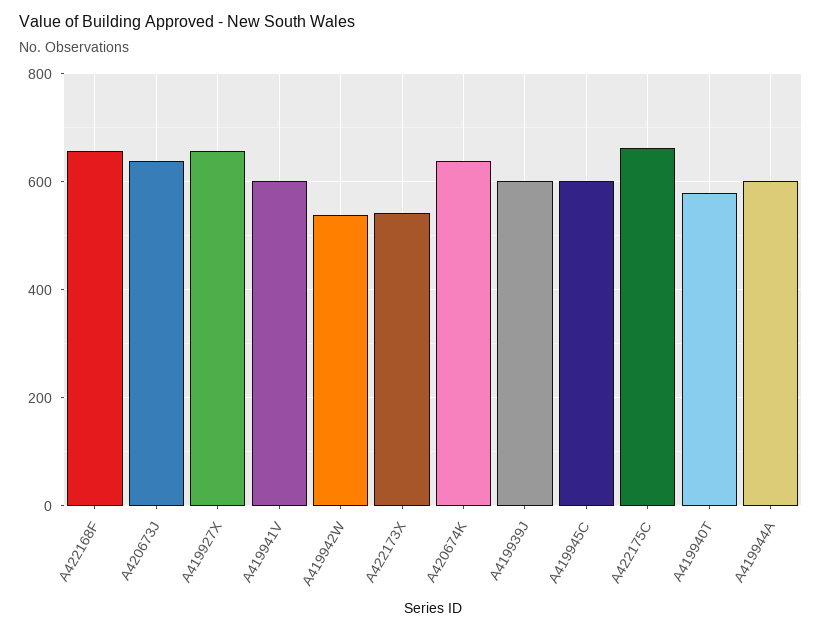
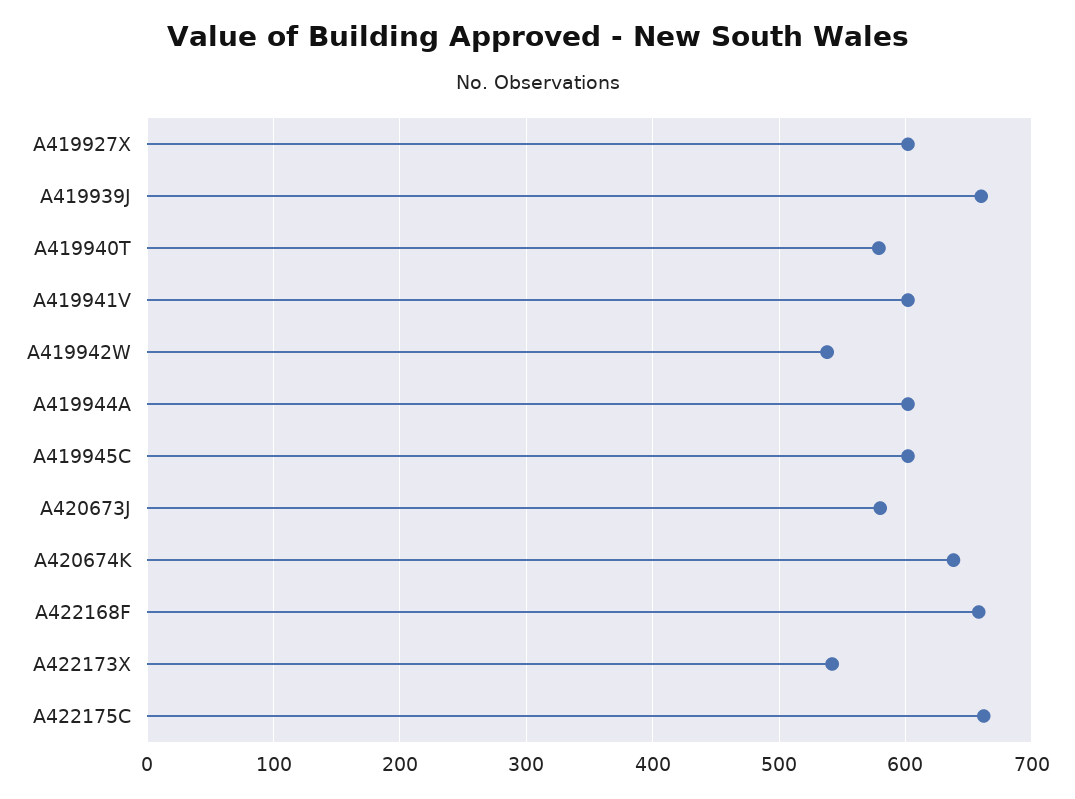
  {
    "A422168F": 660,
-   "A420673J": 640,
+   "A420673J": 580,
-   "A419927X": 660,
+   "A419927X": 600,
    "A419941V": 600,
    "A419942W": 540,
    "A422173X": 540,
    "A420674K": 640,
-   "A419939J": 600,
+   "A419939J": 660,
    "A419945C": 600,
    "A422175C": 660,
    "A419940T": 580,
    "A419944A": 600
  }

